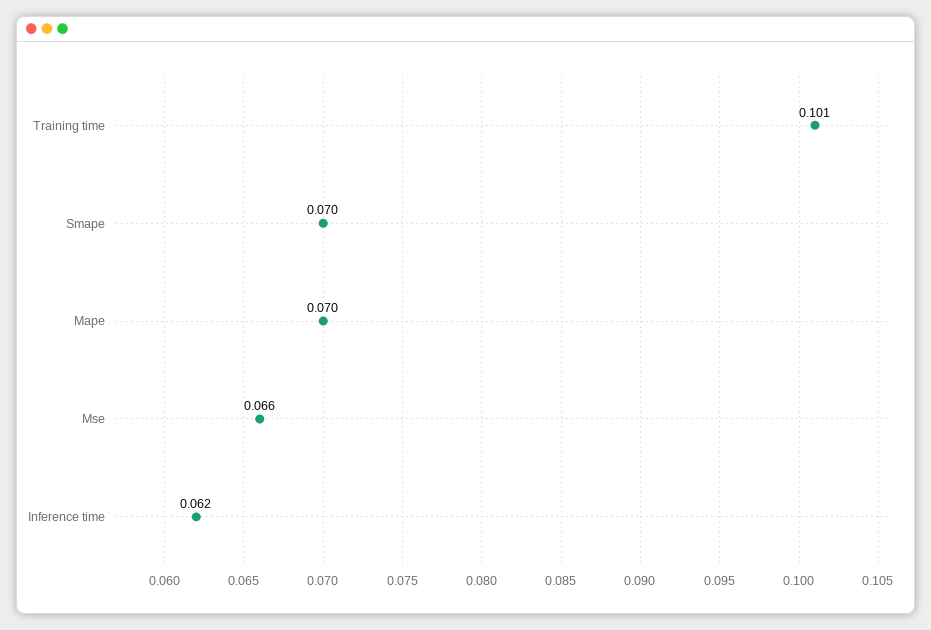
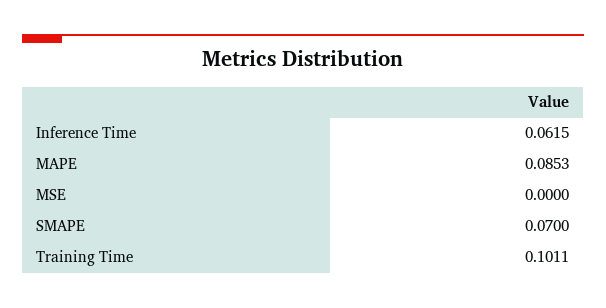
  {
    "Training time": 0.1011,
    "Smape": 0.07,
-   "Mape": 0.07,
+   "Mape": 0.0853,
-   "Mse": 0.066,
+   "Mse": 0,
    "Inference time": 0.0615
  }

